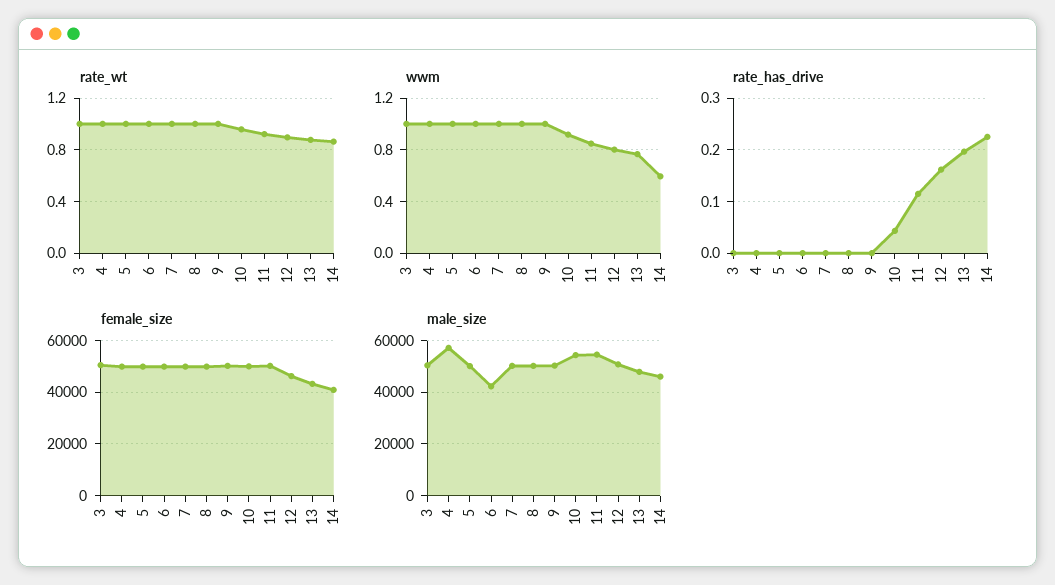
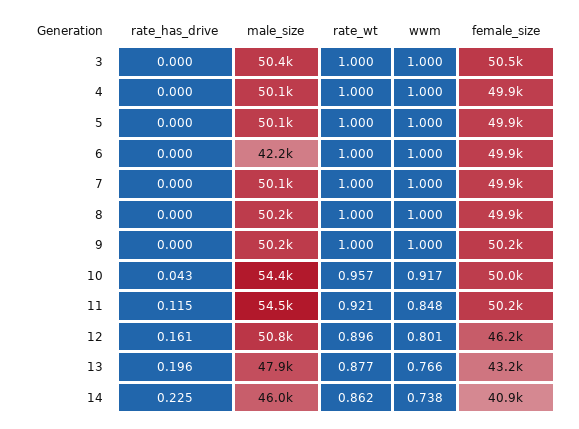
  {
    "rate_wt": {
      "3": 1,
      "4": 1,
      "5": 1,
      "6": 1,
      "7": 1,
      "8": 1,
      "9": 1,
      "10": 0.957,
      "11": 0.921,
      "12": 0.896,
      "13": 0.877,
      "14": 0.862
    },
    "wwm": {
      "3": 1,
      "4": 1,
      "5": 1,
      "6": 1,
      "7": 1,
      "8": 1,
      "9": 1,
      "10": 0.917,
      "11": 0.848,
      "12": 0.801,
      "13": 0.766,
-     "14": 0.6
+     "14": 0.738
    },
    "rate_has_drive": {
      "3": 0,
      "4": 0,
      "5": 0,
      "6": 0,
      "7": 0,
      "8": 0,
      "9": 0,
      "10": 0.043,
      "11": 0.115,
      "12": 0.161,
      "13": 0.196,
      "14": 0.225
    },
    "female_size": {
      "3": 50500,
      "4": 49900,
      "5": 49900,
      "6": 49900,
      "7": 49900,
      "8": 49900,
      "9": 50200,
      "10": 50000,
      "11": 50200,
      "12": 46200,
      "13": 43200,
      "14": 40900
    },
    "male_size": {
      "3": 50400,
-     "4": 57500,
+     "4": 50100,
      "5": 50100,
      "6": 42200,
      "7": 50100,
      "8": 50200,
      "9": 50200,
      "10": 54400,
      "11": 54500,
      "12": 50800,
      "13": 47900,
      "14": 46000
    }
  }

